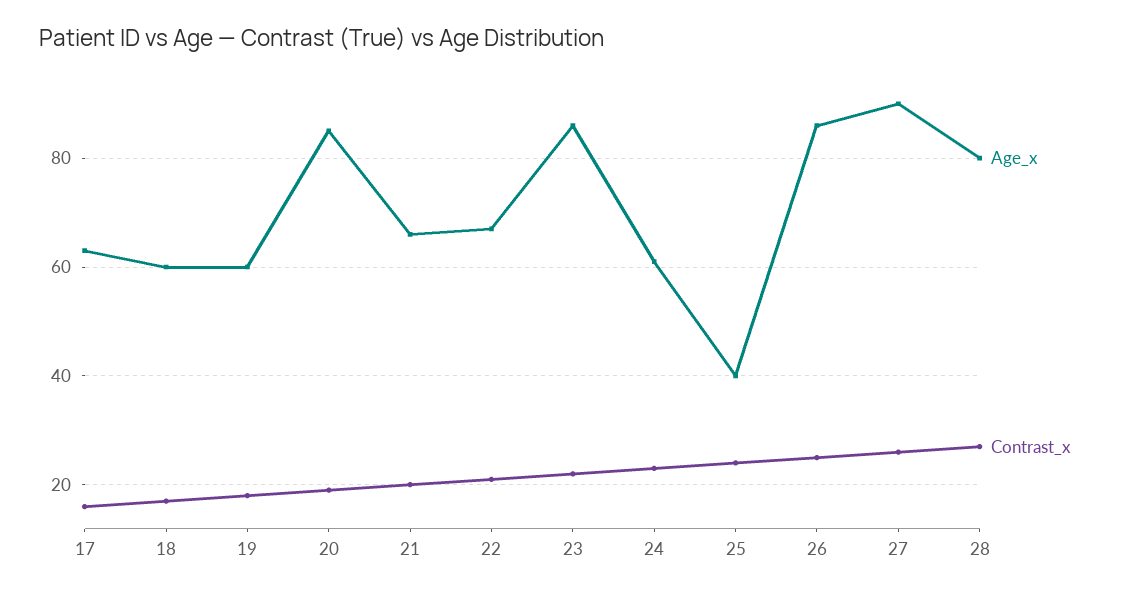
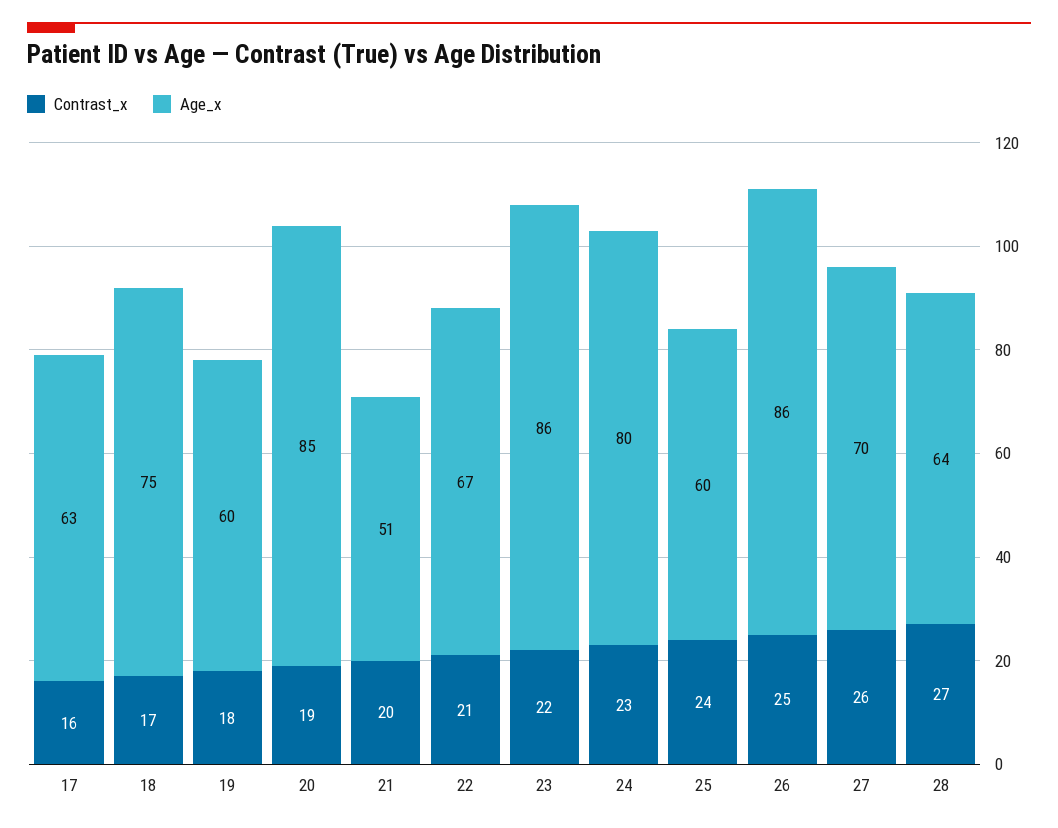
  {
    "Age_x": {
      "17": 63,
-     "18": 60,
+     "18": 75,
      "19": 60,
      "20": 85,
-     "21": 65,
+     "21": 51,
      "22": 67,
      "23": 86,
-     "24": 60,
+     "24": 80,
-     "25": 40,
+     "25": 60,
      "26": 86,
-     "27": 90,
+     "27": 70,
-     "28": 80
+     "28": 64
    },
    "Contrast_x": {
      "17": 16,
      "18": 17,
      "19": 18,
      "20": 19,
      "21": 20,
      "22": 21,
      "23": 22,
      "24": 23,
      "25": 24,
      "26": 25,
      "27": 26,
      "28": 27
    }
  }

